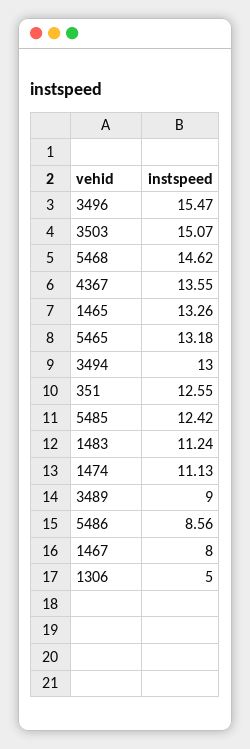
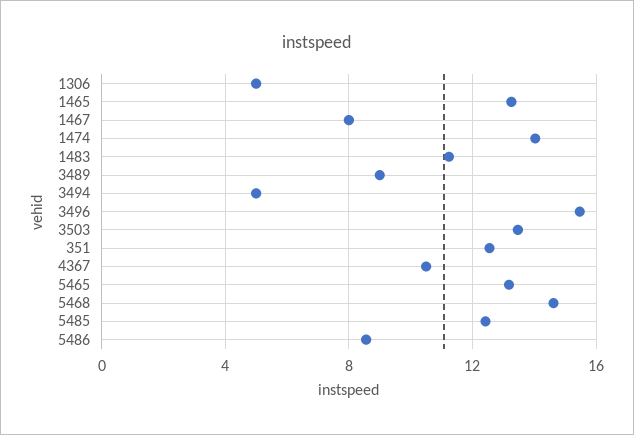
  {
    "3496": 15.47,
-   "3503": 15.07,
+   "3503": 13.5,
    "5468": 14.62,
-   "4367": 13.55,
+   "4367": 10.5,
    "1465": 13.26,
    "5465": 13.18,
-   "3494": 13,
+   "3494": 5,
    "351": 12.55,
    "5485": 12.42,
    "1483": 11.24,
-   "1474": 11.13,
+   "1474": 14,
    "3489": 9,
    "5486": 8.56,
    "1467": 8,
    "1306": 5
  }

